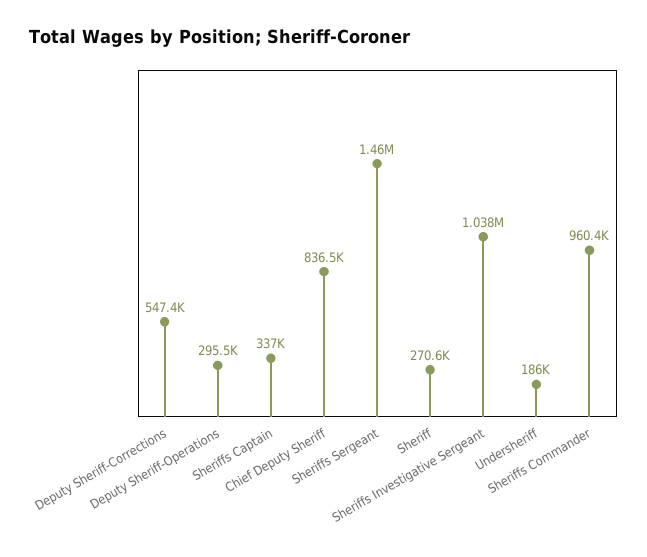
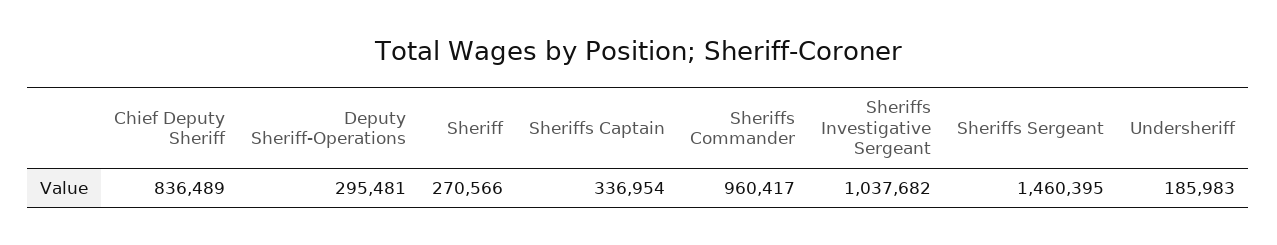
  {
-   "Deputy Sheriff-Corrections": 547400,
    "Deputy Sheriff-Operations": 295481,
    "Sheriffs Captain": 336954,
    "Chief Deputy Sheriff": 836489,
    "Sheriffs Sergeant": 1460395,
    "Sheriff": 270566,
    "Sheriffs Investigative Sergeant": 1037682,
    "Undersheriff": 185983,
    "Sheriffs Commander": 960417
  }

